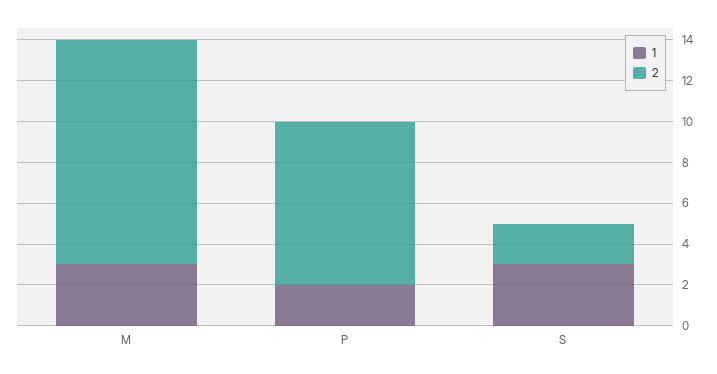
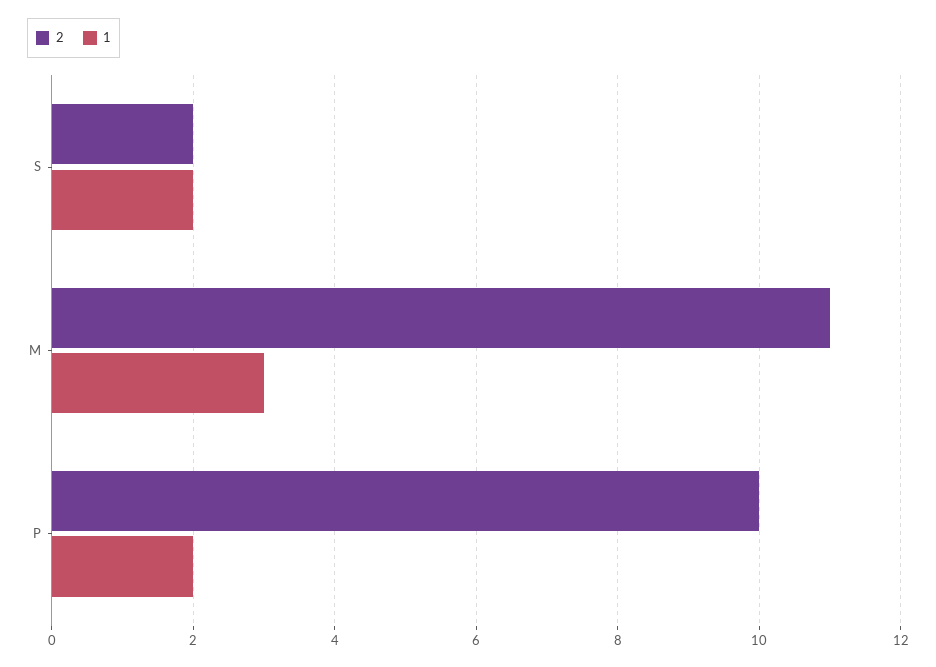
  {
    "1": {
      "M": 3,
      "P": 2,
-     "S": 3
+     "S": 2
    },
    "2": {
      "M": 11,
-     "P": 8,
+     "P": 10,
      "S": 2
    }
  }

